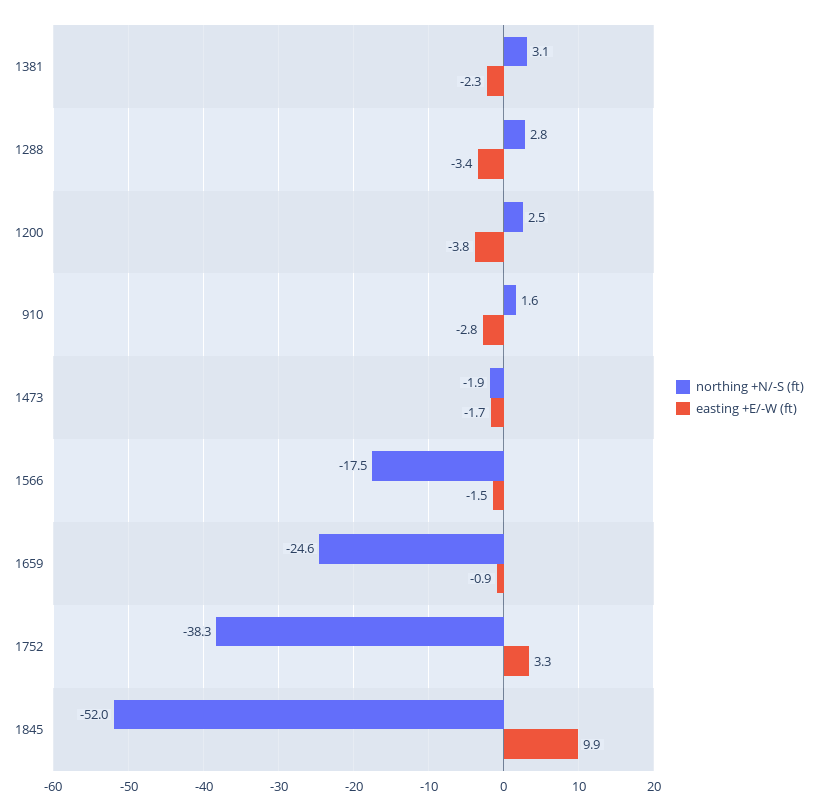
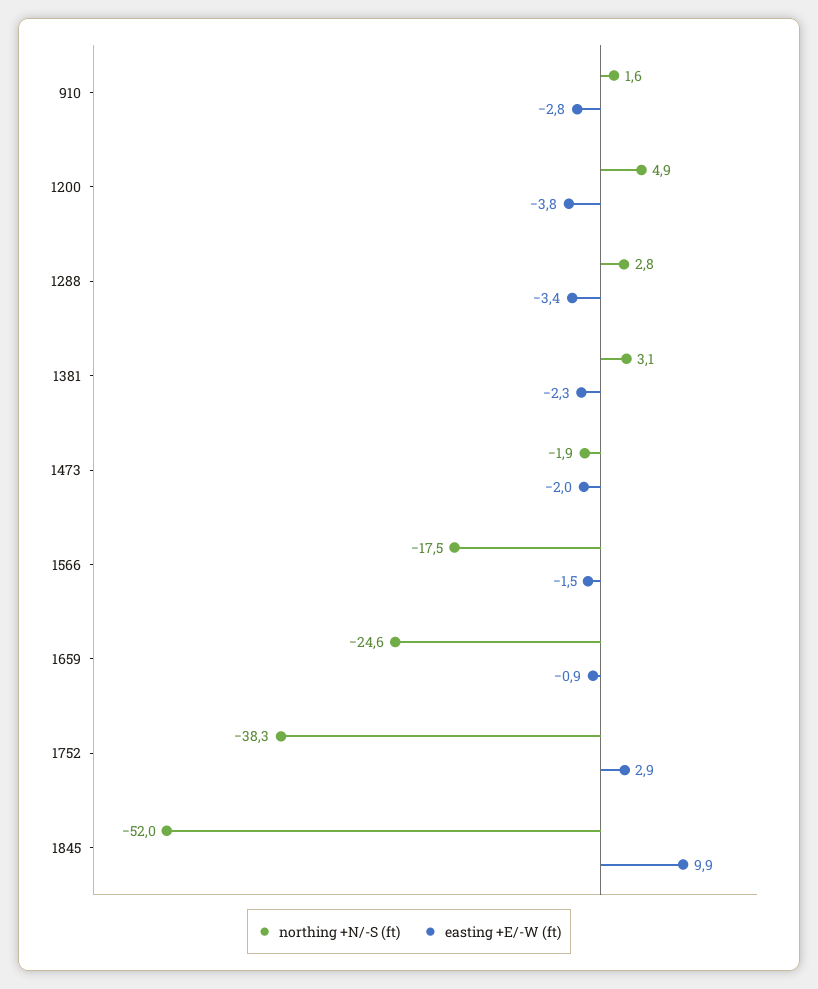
  {
    "northing +N/-S (ft)": {
      "1381": 3.1,
      "1288": 2.8,
-     "1200": 2.5,
+     "1200": 4.9,
      "910": 1.6,
      "1473": -1.9,
      "1566": -17.5,
      "1659": -24.6,
      "1752": -38.3,
      "1845": -52
    },
    "easting +E/-W (ft)": {
      "1381": -2.3,
      "1288": -3.4,
      "1200": -3.8,
      "910": -2.8,
-     "1473": -1.7,
+     "1473": -2,
      "1566": -1.5,
      "1659": -0.9,
-     "1752": 3.3,
+     "1752": 2.9,
      "1845": 9.9
    }
  }

